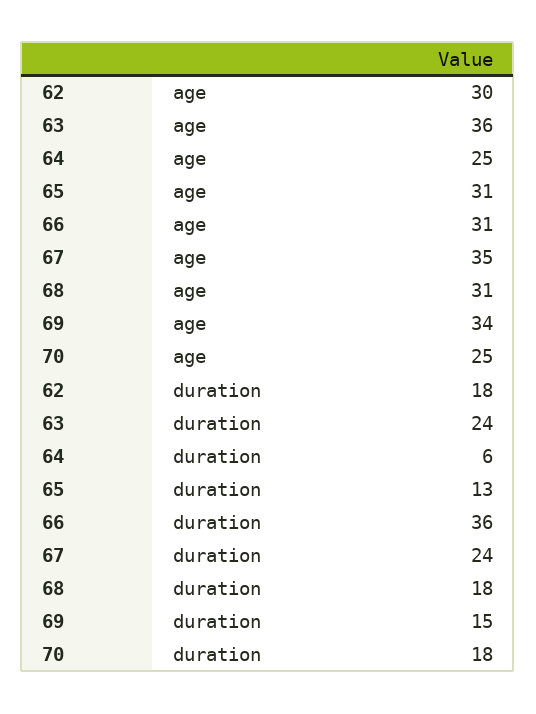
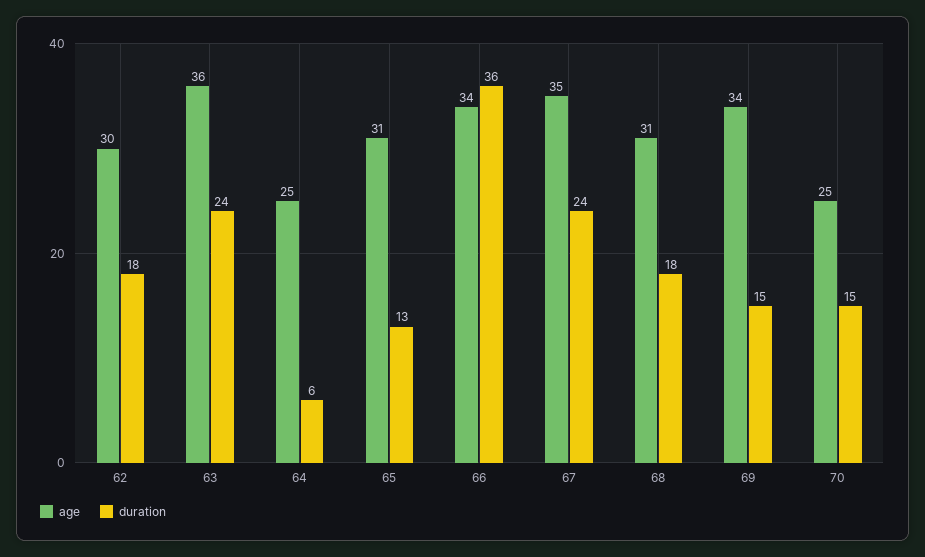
  {
    "age": {
      "62": 30,
      "63": 36,
      "64": 25,
      "65": 31,
-     "66": 31,
+     "66": 34,
      "67": 35,
      "68": 31,
      "69": 34,
      "70": 25
    },
    "duration": {
      "62": 18,
      "63": 24,
      "64": 6,
      "65": 13,
      "66": 36,
      "67": 24,
      "68": 18,
      "69": 15,
-     "70": 18
+     "70": 15
    }
  }

